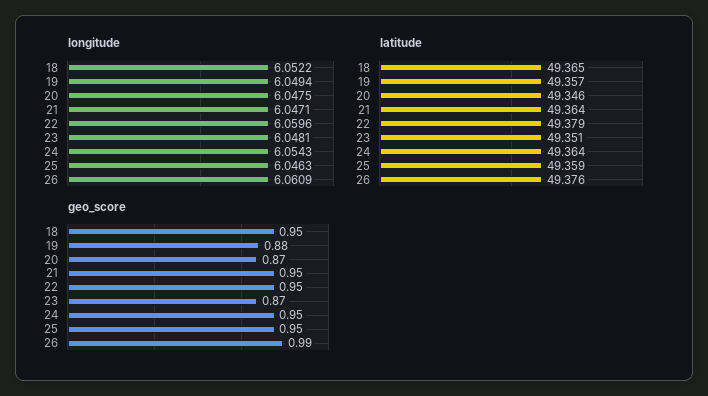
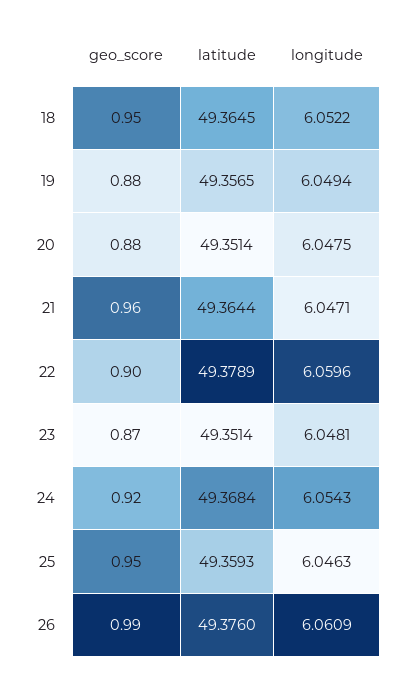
  {
    "longitude": {
      "18": 6.0522,
      "19": 6.0494,
      "20": 6.0475,
      "21": 6.0471,
      "22": 6.0596,
      "23": 6.0481,
      "24": 6.0543,
      "25": 6.0463,
      "26": 6.0609
    },
    "latitude": {
      "18": 49.3645,
      "19": 49.3565,
-     "20": 49.346,
+     "20": 49.3514,
      "21": 49.3644,
      "22": 49.3789,
      "23": 49.3514,
-     "24": 49.364,
+     "24": 49.3684,
      "25": 49.3593,
      "26": 49.376
    },
    "geo_score": {
      "18": 0.95,
      "19": 0.88,
-     "20": 0.87,
+     "20": 0.88,
-     "21": 0.95,
+     "21": 0.96,
-     "22": 0.95,
+     "22": 0.9,
      "23": 0.87,
-     "24": 0.95,
+     "24": 0.92,
      "25": 0.95,
      "26": 0.99
    }
  }

